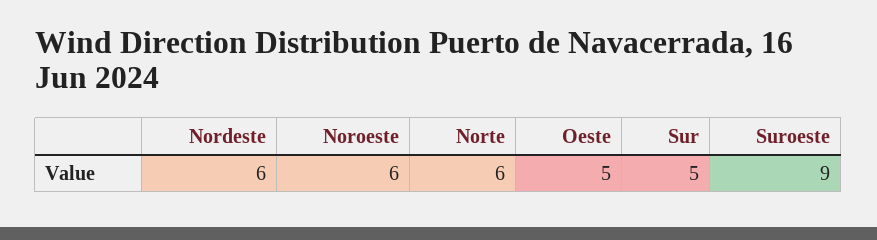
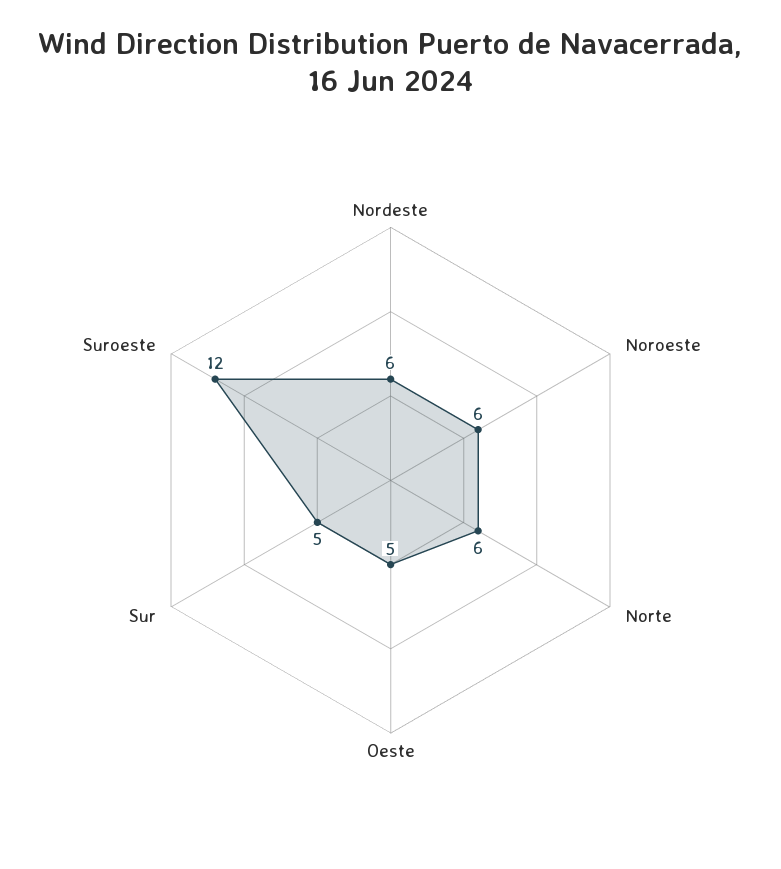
  {
    "Nordeste": 6,
    "Noroeste": 6,
    "Norte": 6,
    "Oeste": 5,
    "Sur": 5,
-   "Suroeste": 9
+   "Suroeste": 12
  }

